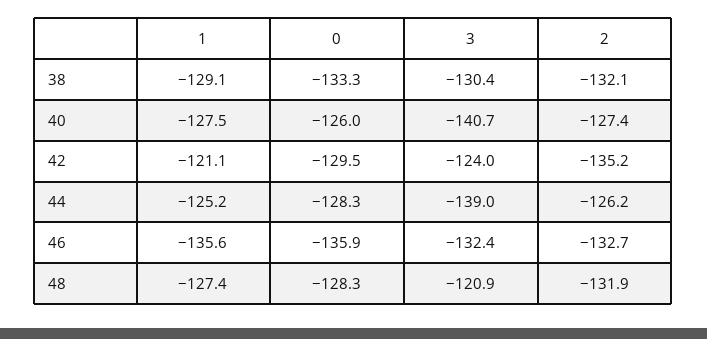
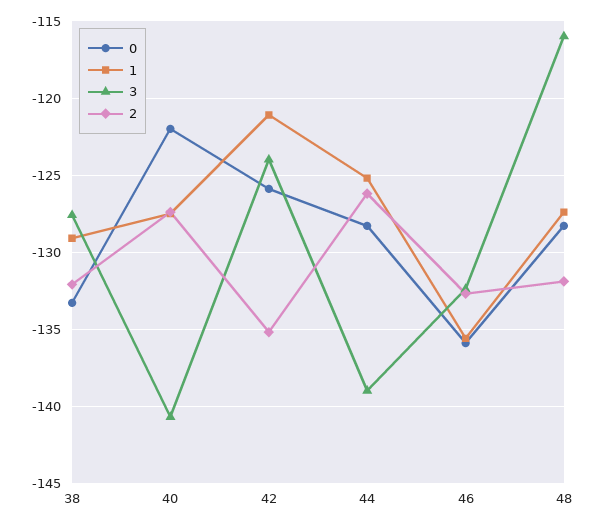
  {
    "1": {
      "38": -129.1,
      "40": -127.5,
      "42": -121.1,
      "44": -125.2,
      "46": -135.6,
      "48": -127.4
    },
    "0": {
      "38": -133.3,
-     "40": -126,
+     "40": -122,
-     "42": -129.5,
+     "42": -126,
      "44": -128.3,
      "46": -135.9,
      "48": -128.3
    },
    "3": {
-     "38": -130.4,
+     "38": -127.5,
      "40": -140.7,
      "42": -124,
      "44": -139,
      "46": -132.4,
-     "48": -120.9
+     "48": -116
    },
    "2": {
      "38": -132.1,
      "40": -127.4,
      "42": -135.2,
      "44": -126.2,
      "46": -132.7,
      "48": -131.9
    }
  }

